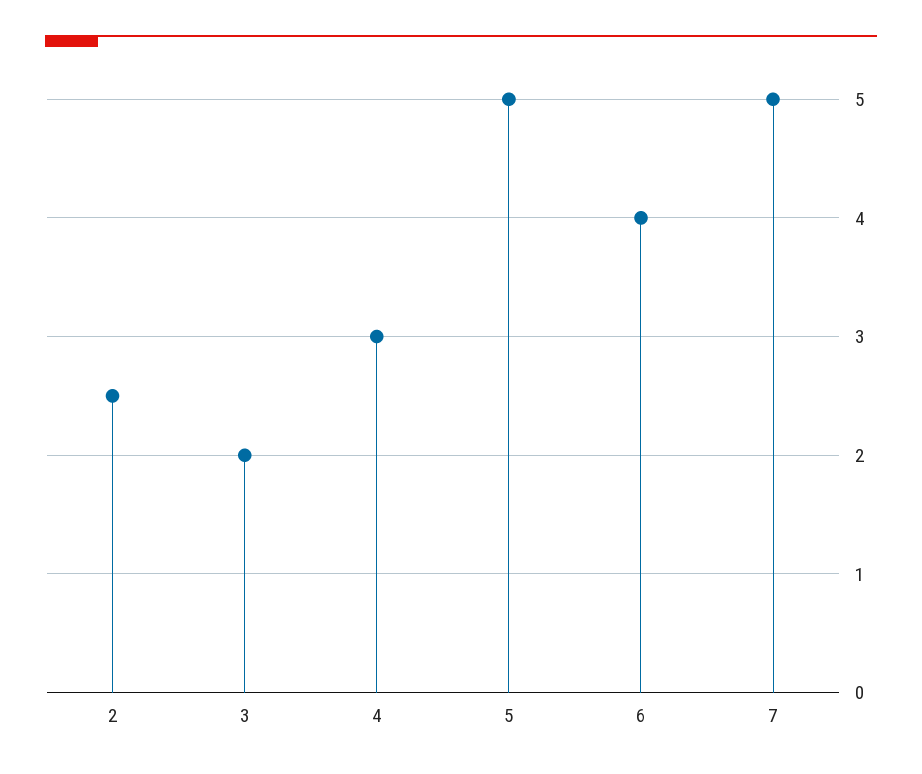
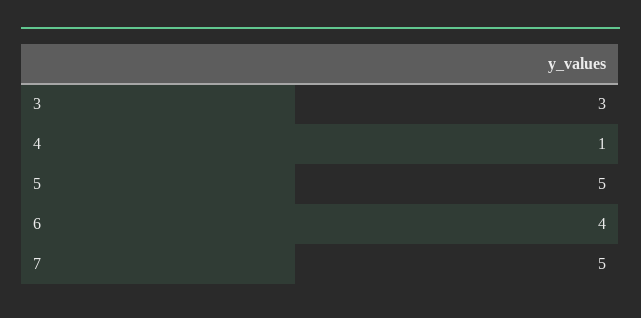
  {
-   "2": 2.5,
-   "3": 2,
+   "3": 3,
-   "4": 3,
+   "4": 1,
    "5": 5,
    "6": 4,
    "7": 5
  }

